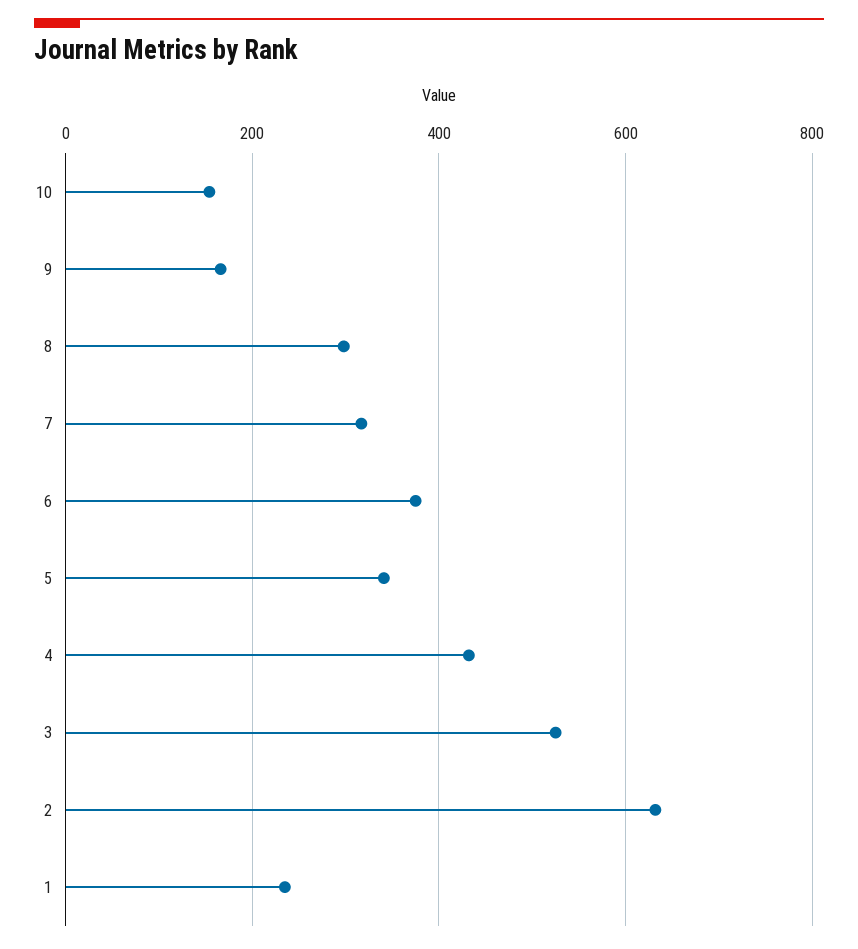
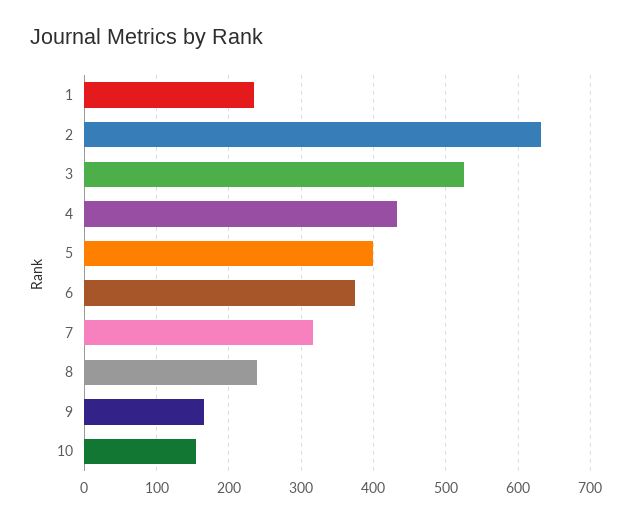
  {
    "10": 150,
    "9": 170,
-   "8": 300,
+   "8": 240,
    "7": 320,
    "6": 380,
-   "5": 340,
+   "5": 400,
    "4": 430,
    "3": 530,
    "2": 630,
    "1": 240
  }

